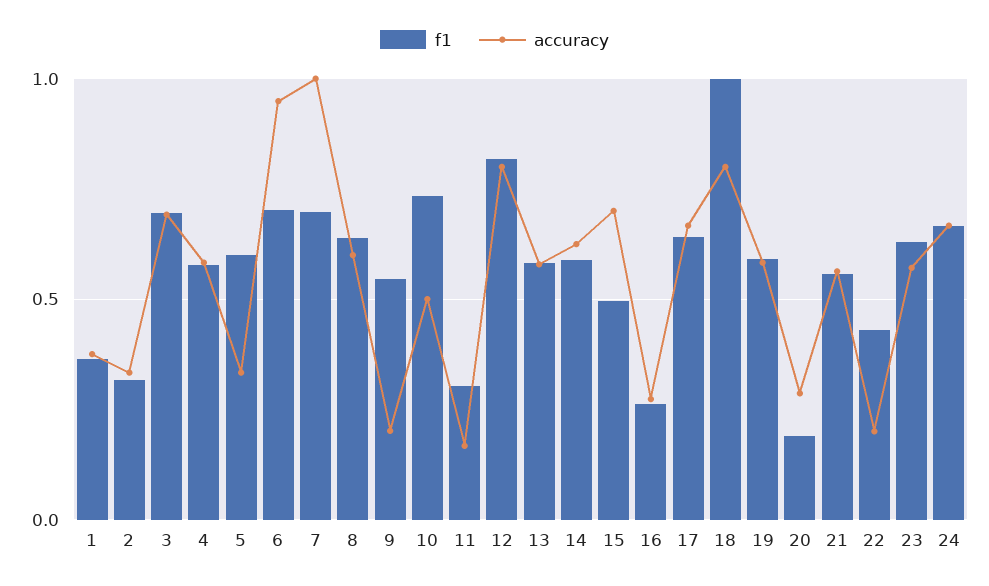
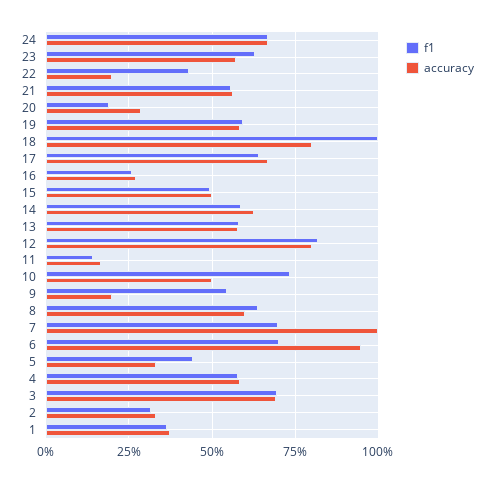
  {
    "f1": {
      "1": 0.375,
      "2": 0.325,
      "3": 0.7,
      "4": 0.575,
-     "5": 0.6,
+     "5": 0.45,
      "6": 0.7,
      "7": 0.7,
      "8": 0.65,
      "9": 0.55,
      "10": 0.725,
-     "11": 0.3,
+     "11": 0.15,
      "12": 0.825,
      "13": 0.575,
      "14": 0.6,
      "15": 0.5,
      "16": 0.25,
      "17": 0.65,
      "18": 1,
      "19": 0.6,
      "20": 0.2,
      "21": 0.55,
      "22": 0.425,
      "23": 0.625,
      "24": 0.675
    },
    "accuracy": {
      "1": 0.375,
      "2": 0.325,
      "3": 0.7,
      "4": 0.575,
      "5": 0.325,
      "6": 0.95,
      "7": 1,
      "8": 0.6,
      "9": 0.2,
      "10": 0.5,
      "11": 0.175,
      "12": 0.8,
      "13": 0.575,
      "14": 0.625,
-     "15": 0.7,
+     "15": 0.5,
      "16": 0.275,
      "17": 0.675,
      "18": 0.8,
      "19": 0.575,
      "20": 0.275,
      "21": 0.575,
      "22": 0.2,
      "23": 0.575,
      "24": 0.675
    }
  }

